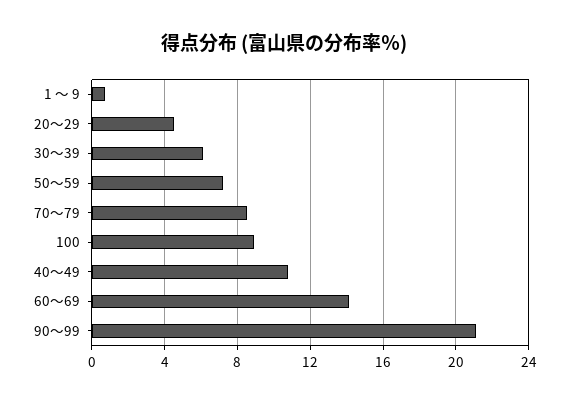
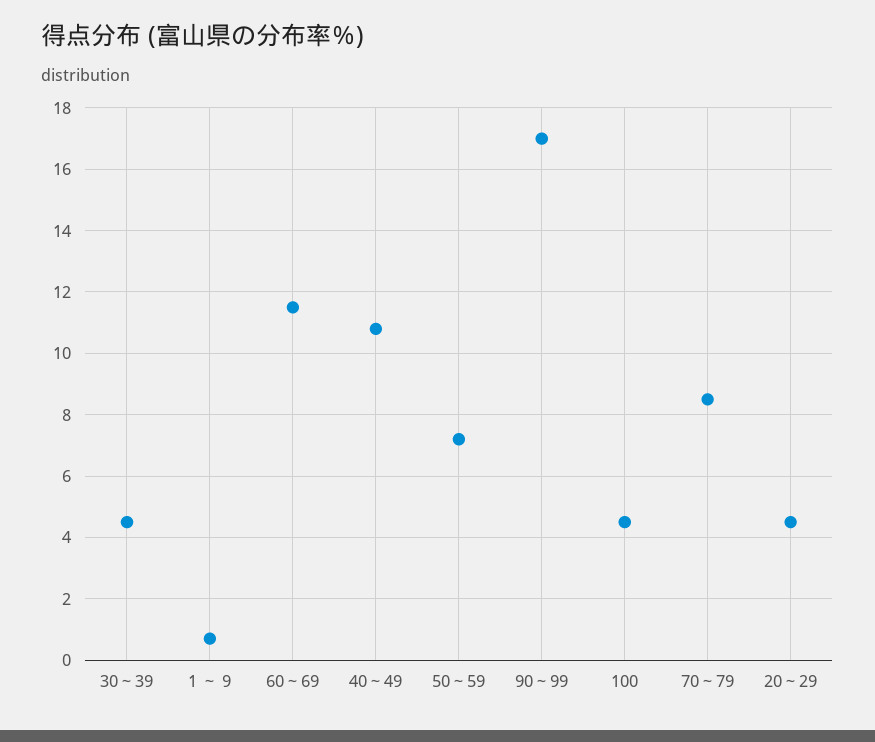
  {
    "1 ～ 9": 0.5,
    "20～29": 4.5,
-   "30～39": 6,
+   "30～39": 4.5,
    "50～59": 7,
    "70～79": 8.5,
-   "100": 9,
+   "100": 4.5,
    "40～49": 11,
-   "60～69": 14,
+   "60～69": 11.5,
-   "90～99": 21
+   "90～99": 17
  }

